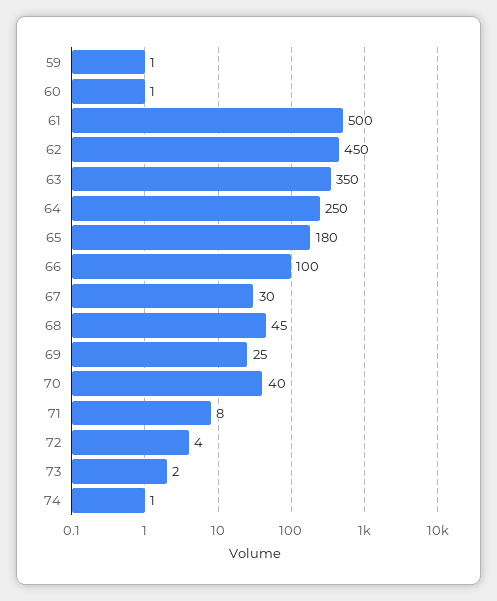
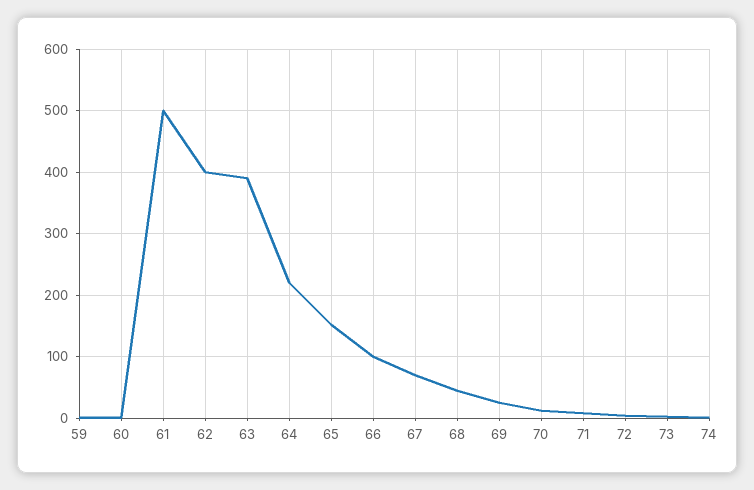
  {
    "59": 1,
    "60": 1,
    "61": 500,
-   "62": 450,
+   "62": 400,
-   "63": 350,
+   "63": 390,
-   "64": 250,
+   "64": 220,
-   "65": 180,
+   "65": 150,
    "66": 100,
-   "67": 30,
+   "67": 70,
    "68": 45,
    "69": 25,
-   "70": 40,
+   "70": 10,
    "71": 8,
    "72": 4,
    "73": 2,
    "74": 1
  }

